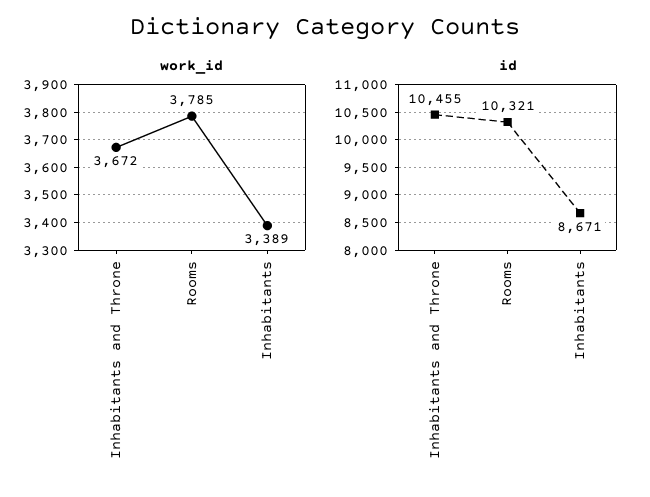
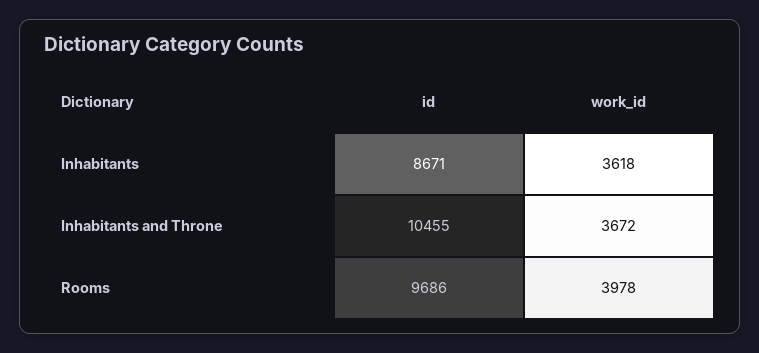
  {
    "work_id": {
      "Inhabitants and Throne": 3672,
-     "Rooms": 3785,
+     "Rooms": 3978,
-     "Inhabitants": 3389
+     "Inhabitants": 3618
    },
    "id": {
      "Inhabitants and Throne": 10455,
-     "Rooms": 10321,
+     "Rooms": 9686,
      "Inhabitants": 8671
    }
  }

